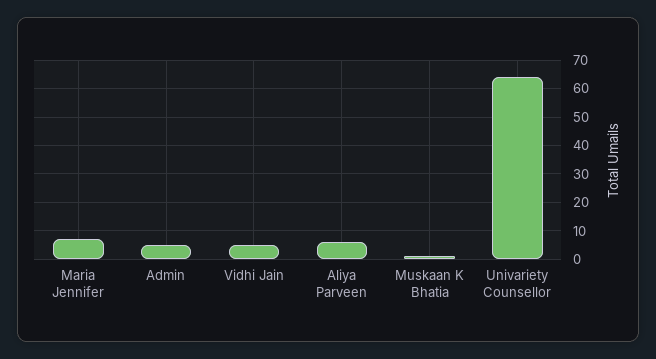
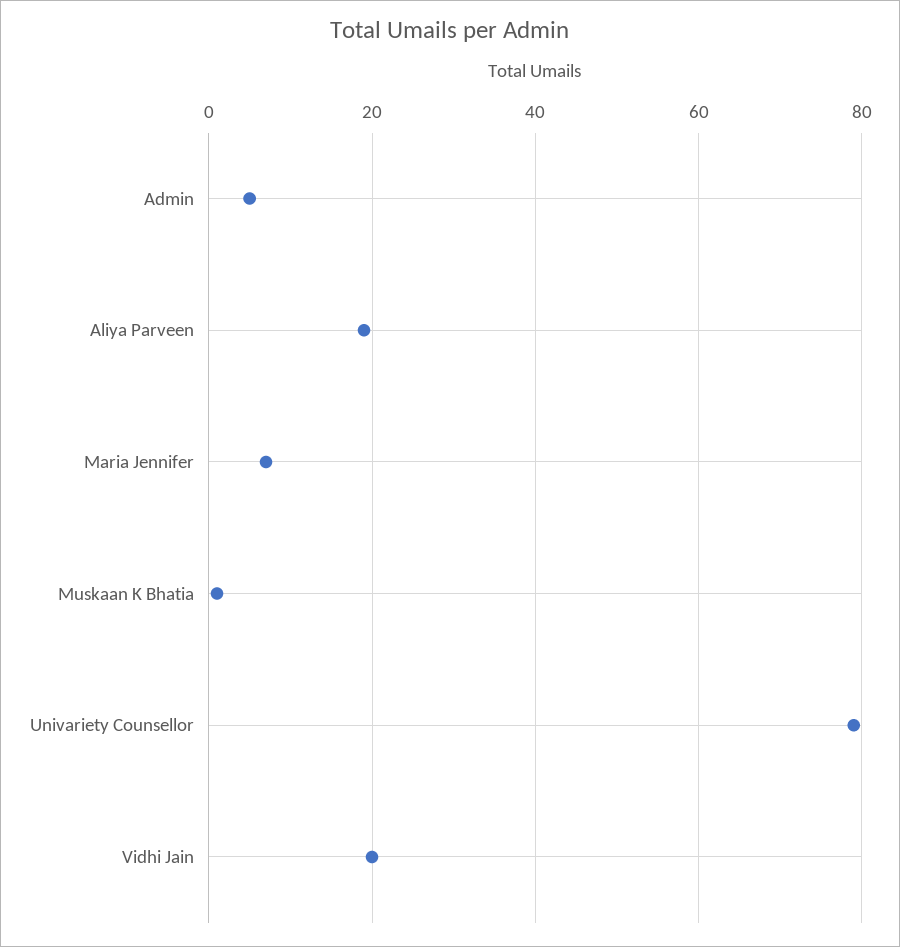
  {
    "Maria Jennifer": 5,
    "Admin": 5,
-   "Vidhi Jain": 5,
+   "Vidhi Jain": 20,
-   "Aliya Parveen": 5,
+   "Aliya Parveen": 20,
    "Muskaan K Bhatia": 0,
-   "Univariety Counsellor": 65
+   "Univariety Counsellor": 80
  }

